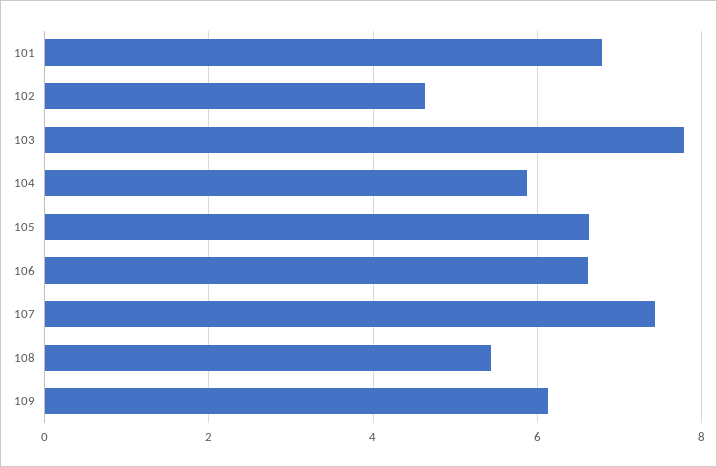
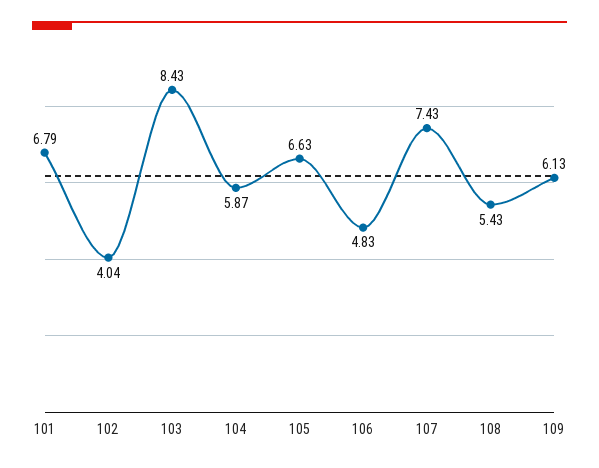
  {
    "101": 6.79,
-   "102": 4.6,
+   "102": 4.04,
-   "103": 7.8,
+   "103": 8.43,
    "104": 5.87,
    "105": 6.63,
-   "106": 6.6,
+   "106": 4.83,
    "107": 7.43,
    "108": 5.43,
    "109": 6.13
  }

